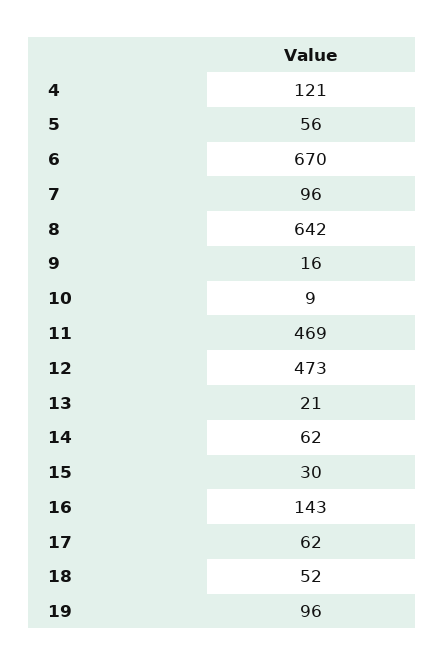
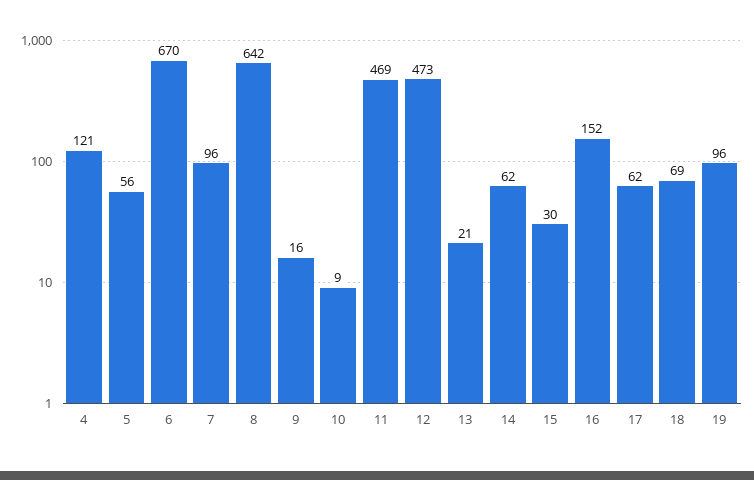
  {
    "4": 121,
    "5": 56,
    "6": 670,
    "7": 96,
    "8": 642,
    "9": 16,
    "10": 9,
    "11": 469,
    "12": 473,
    "13": 21,
    "14": 62,
    "15": 30,
-   "16": 143,
+   "16": 152,
    "17": 62,
-   "18": 52,
+   "18": 69,
    "19": 96
  }

